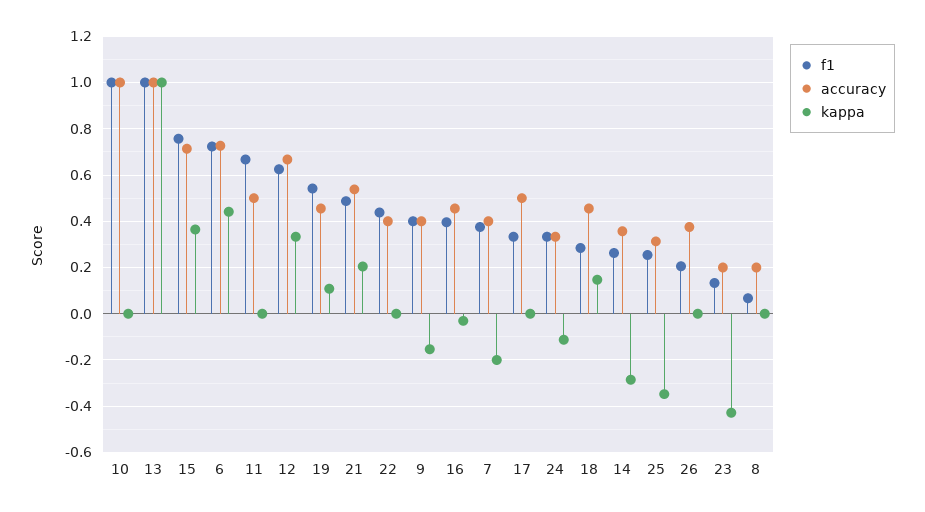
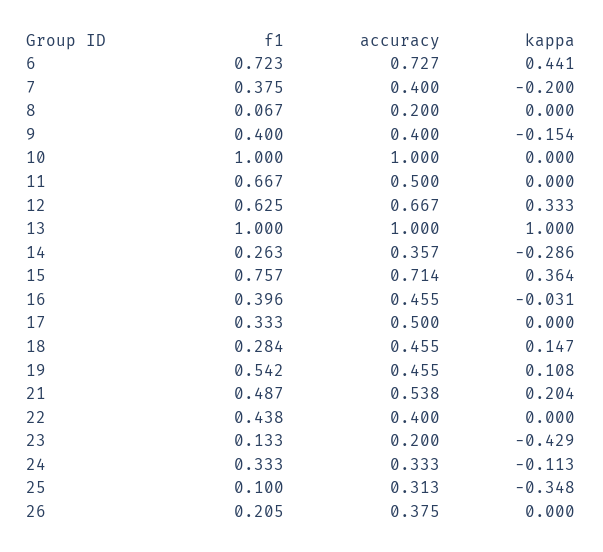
  {
    "f1": {
      "10": 1,
      "13": 1,
      "15": 0.757,
      "6": 0.723,
      "11": 0.667,
      "12": 0.625,
      "19": 0.542,
      "21": 0.487,
      "22": 0.438,
      "9": 0.4,
      "16": 0.396,
      "7": 0.375,
      "17": 0.333,
      "24": 0.333,
      "18": 0.284,
      "14": 0.263,
-     "25": 0.25,
+     "25": 0.1,
      "26": 0.205,
      "23": 0.133,
      "8": 0.067
    },
    "accuracy": {
      "10": 1,
      "13": 1,
      "15": 0.714,
      "6": 0.727,
      "11": 0.5,
      "12": 0.667,
      "19": 0.455,
      "21": 0.538,
      "22": 0.4,
      "9": 0.4,
      "16": 0.455,
      "7": 0.4,
      "17": 0.5,
      "24": 0.333,
      "18": 0.455,
      "14": 0.357,
      "25": 0.313,
      "26": 0.375,
      "23": 0.2,
      "8": 0.2
    },
    "kappa": {
      "10": 0,
      "13": 1,
      "15": 0.364,
      "6": 0.441,
      "11": 0,
      "12": 0.333,
      "19": 0.108,
      "21": 0.204,
      "22": 0,
      "9": -0.154,
      "16": -0.031,
      "7": -0.2,
      "17": 0,
      "24": -0.113,
      "18": 0.147,
      "14": -0.286,
      "25": -0.348,
      "26": 0,
      "23": -0.429,
      "8": 0
    }
  }

